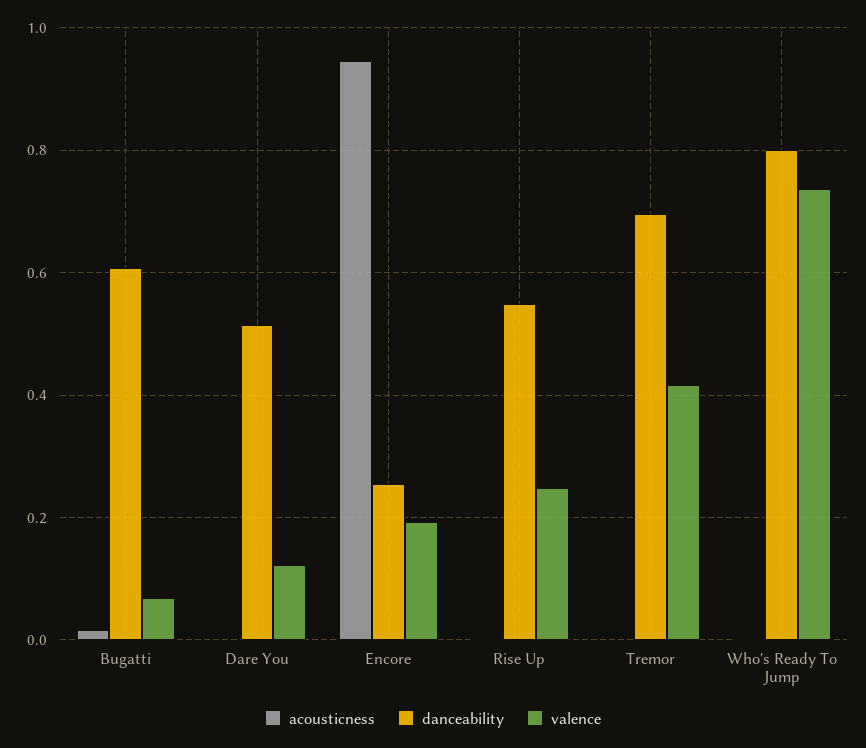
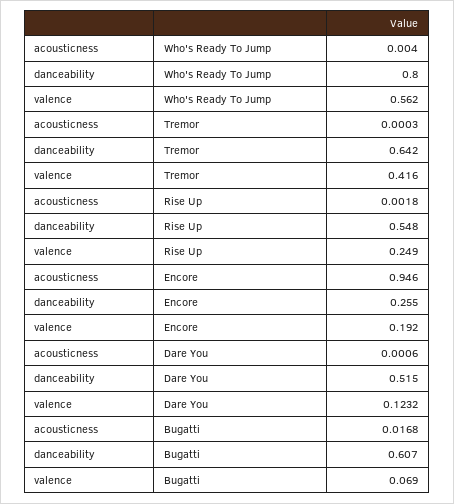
  {
    "acousticness": {
      "Bugatti": 0.0168,
      "Dare You": 0.0006,
      "Encore": 0.946,
      "Rise Up": 0.0018,
      "Tremor": 0.0003,
      "Who's Ready To Jump": 0.004
    },
    "danceability": {
      "Bugatti": 0.607,
      "Dare You": 0.515,
      "Encore": 0.255,
      "Rise Up": 0.548,
-     "Tremor": 0.7,
+     "Tremor": 0.642,
      "Who's Ready To Jump": 0.8
    },
    "valence": {
      "Bugatti": 0.069,
      "Dare You": 0.1232,
      "Encore": 0.192,
      "Rise Up": 0.249,
      "Tremor": 0.416,
-     "Who's Ready To Jump": 0.74
+     "Who's Ready To Jump": 0.562
    }
  }

